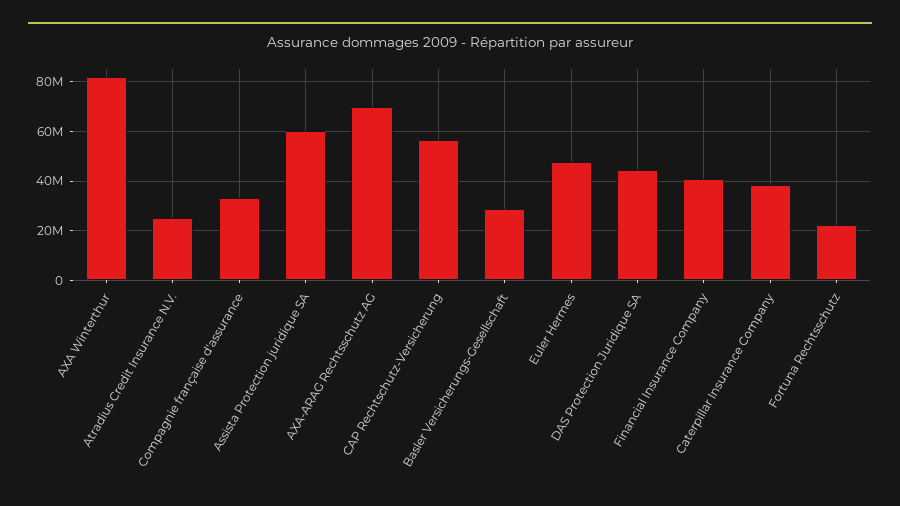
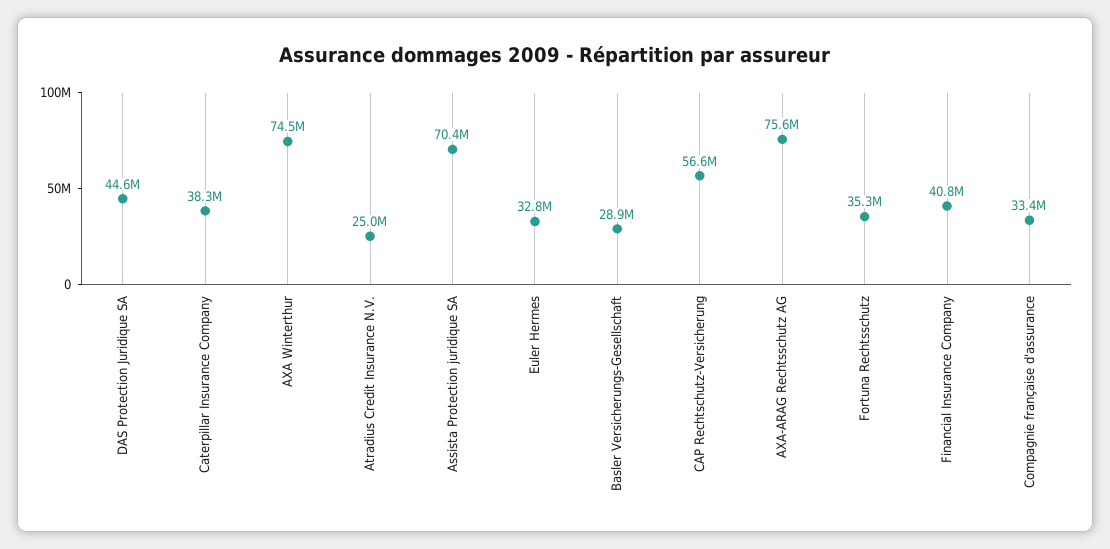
  {
-   "AXA Winterthur": 82500000,
+   "AXA Winterthur": 74500000,
    "Atradius Credit Insurance N.V.": 25000000,
    "Compagnie française d'assurance": 33400000,
-   "Assista Protection juridique SA": 60000000,
+   "Assista Protection juridique SA": 70400000,
-   "AXA-ARAG Rechtsschutz AG": 70000000,
+   "AXA-ARAG Rechtsschutz AG": 75600000,
    "CAP Rechtschutz-Versicherung": 56600000,
    "Basler Versicherungs-Gesellschaft": 28900000,
-   "Euler Hermes": 47500000,
+   "Euler Hermes": 32800000,
    "DAS Protection Juridique SA": 44600000,
    "Financial Insurance Company": 40800000,
    "Caterpillar Insurance Company": 38300000,
-   "Fortuna Rechtsschutz": 22500000
+   "Fortuna Rechtsschutz": 35300000
  }

